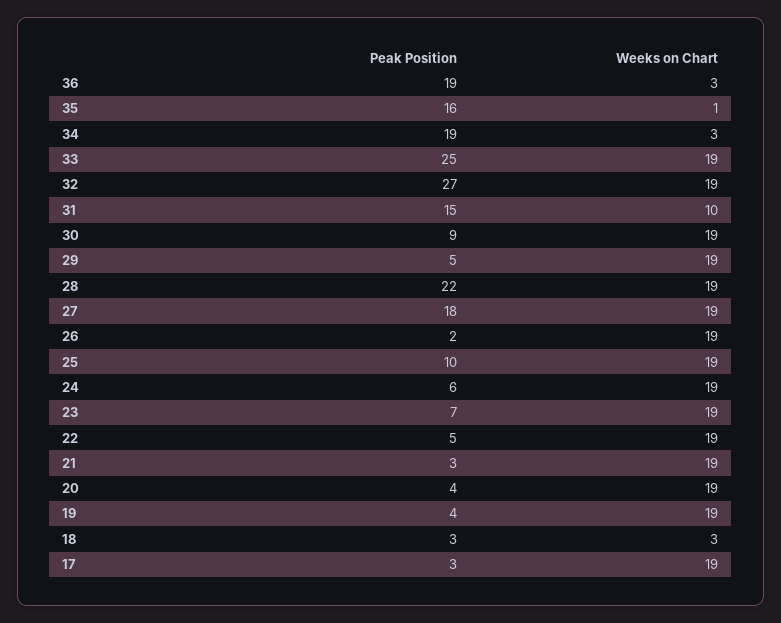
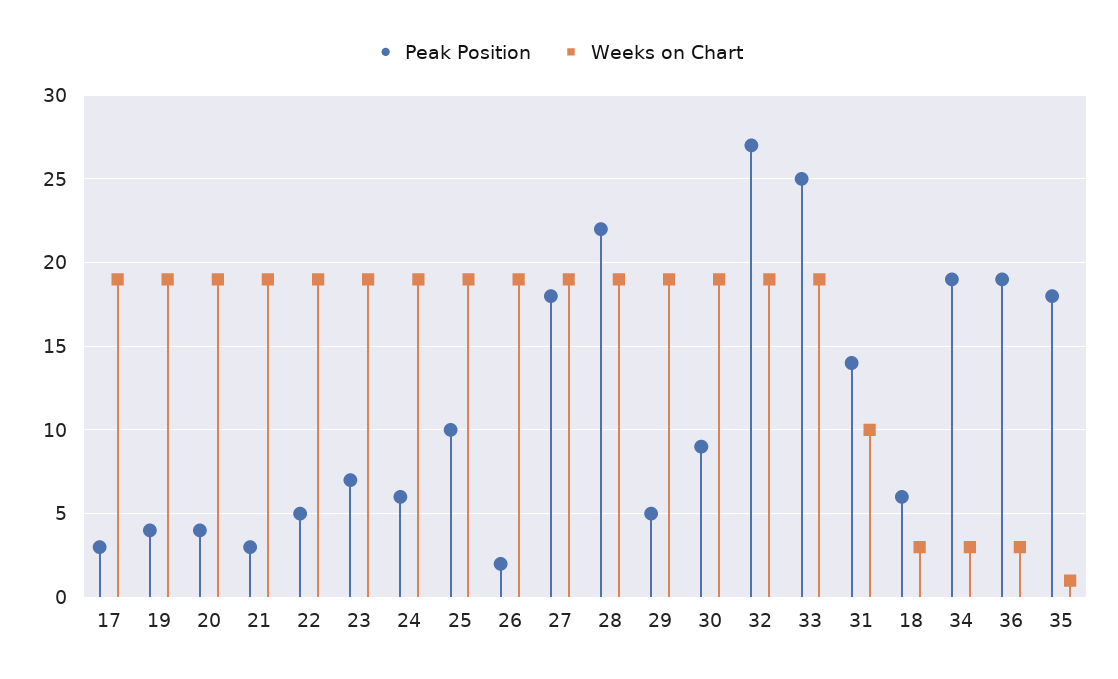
  {
    "Peak Position": {
      "36": 19,
-     "35": 16,
+     "35": 18,
      "34": 19,
      "33": 25,
      "32": 27,
-     "31": 15,
+     "31": 14,
      "30": 9,
      "29": 5,
      "28": 22,
      "27": 18,
      "26": 2,
      "25": 10,
      "24": 6,
      "23": 7,
      "22": 5,
      "21": 3,
      "20": 4,
      "19": 4,
-     "18": 3,
+     "18": 6,
      "17": 3
    },
    "Weeks on Chart": {
      "36": 3,
      "35": 1,
      "34": 3,
      "33": 19,
      "32": 19,
      "31": 10,
      "30": 19,
      "29": 19,
      "28": 19,
      "27": 19,
      "26": 19,
      "25": 19,
      "24": 19,
      "23": 19,
      "22": 19,
      "21": 19,
      "20": 19,
      "19": 19,
      "18": 3,
      "17": 19
    }
  }

